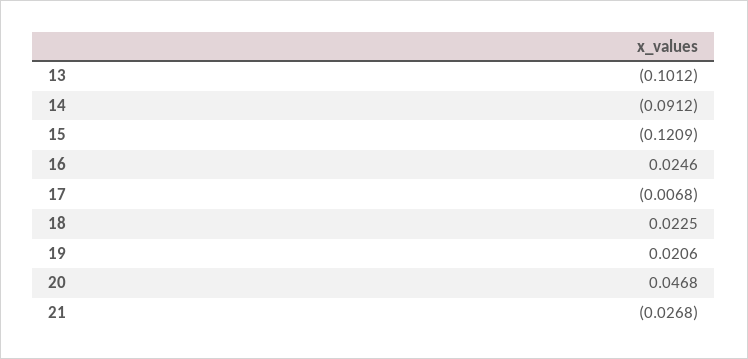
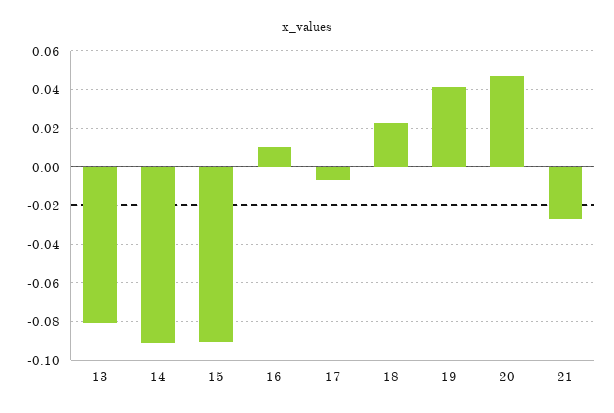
  {
-   "13": -0.1012,
+   "13": -0.08,
    "14": -0.0912,
-   "15": -0.1209,
+   "15": -0.09,
-   "16": 0.0246,
+   "16": 0.01,
    "17": -0.0068,
    "18": 0.0225,
-   "19": 0.0206,
+   "19": 0.04,
    "20": 0.0468,
    "21": -0.0268
  }

